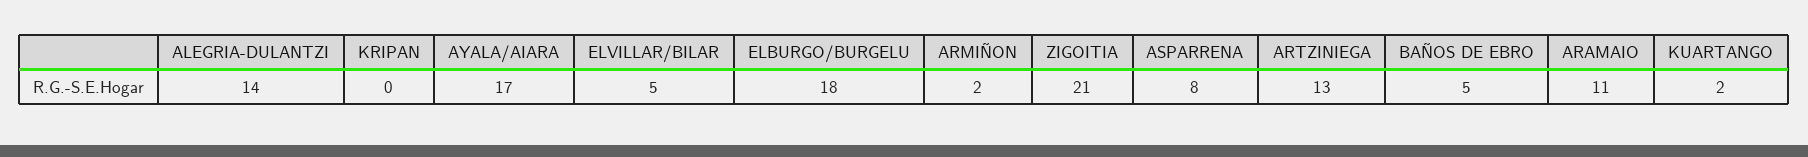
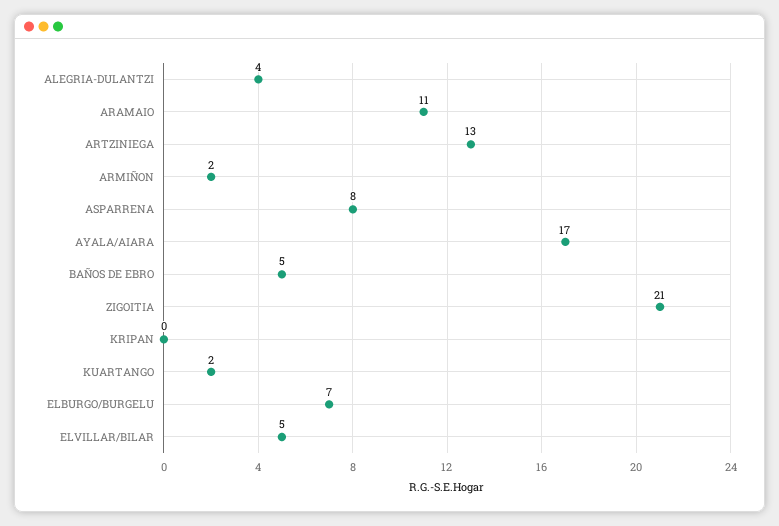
  {
-   "ALEGRIA-DULANTZI": 14,
+   "ALEGRIA-DULANTZI": 4,
    "KRIPAN": 0,
    "AYALA/AIARA": 17,
    "ELVILLAR/BILAR": 5,
-   "ELBURGO/BURGELU": 18,
+   "ELBURGO/BURGELU": 7,
    "ARMIÑON": 2,
    "ZIGOITIA": 21,
    "ASPARRENA": 8,
    "ARTZINIEGA": 13,
    "BAÑOS DE EBRO": 5,
    "ARAMAIO": 11,
    "KUARTANGO": 2
  }

